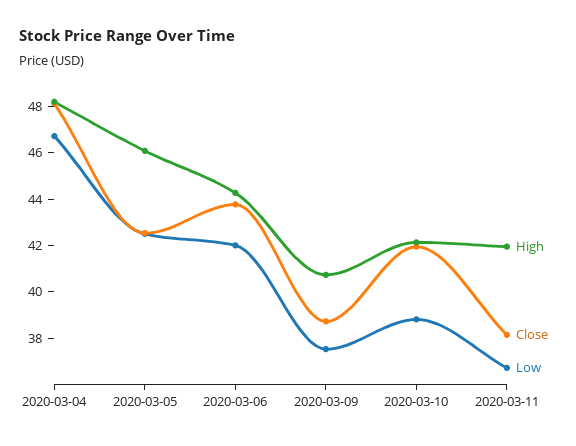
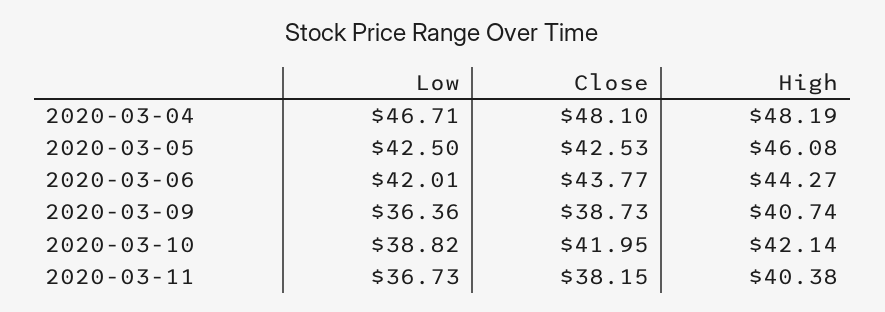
  {
    "High": {
      "2020-03-04": 48.19,
      "2020-03-05": 46.08,
      "2020-03-06": 44.27,
      "2020-03-09": 40.74,
      "2020-03-10": 42.14,
-     "2020-03-11": 42
+     "2020-03-11": 40.38
    },
    "Close": {
      "2020-03-04": 48.1,
      "2020-03-05": 42.53,
      "2020-03-06": 43.77,
      "2020-03-09": 38.73,
      "2020-03-10": 41.95,
      "2020-03-11": 38.15
    },
    "Low": {
      "2020-03-04": 46.71,
      "2020-03-05": 42.5,
      "2020-03-06": 42.01,
-     "2020-03-09": 37.5,
+     "2020-03-09": 36.36,
      "2020-03-10": 38.82,
      "2020-03-11": 36.73
    }
  }

